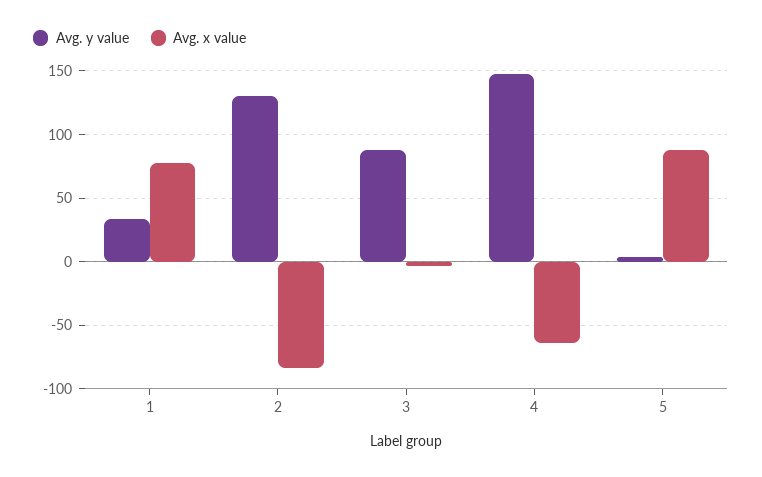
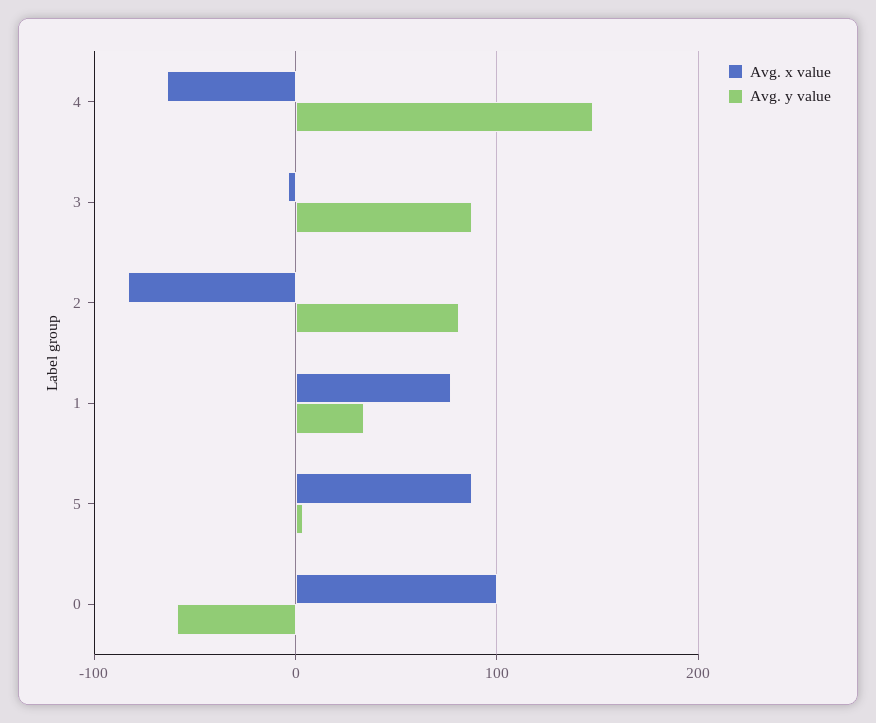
  {
    "Avg. y value": {
      "1": 35,
-     "2": 130,
+     "2": 80,
      "3": 90,
      "4": 150,
-     "5": 5
+     "5": 5,
+     "0": -60
    },
    "Avg. x value": {
      "1": 75,
      "2": -85,
      "3": -5,
      "4": -65,
-     "5": 90
+     "5": 90,
+     "0": 100
    }
  }

